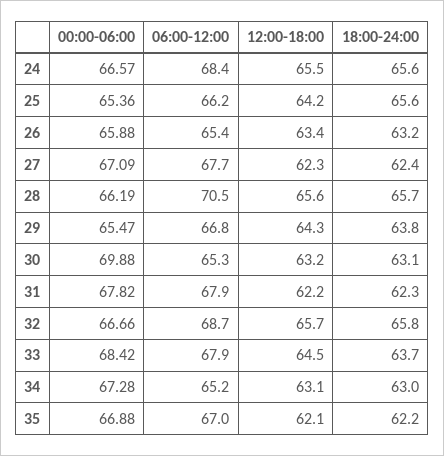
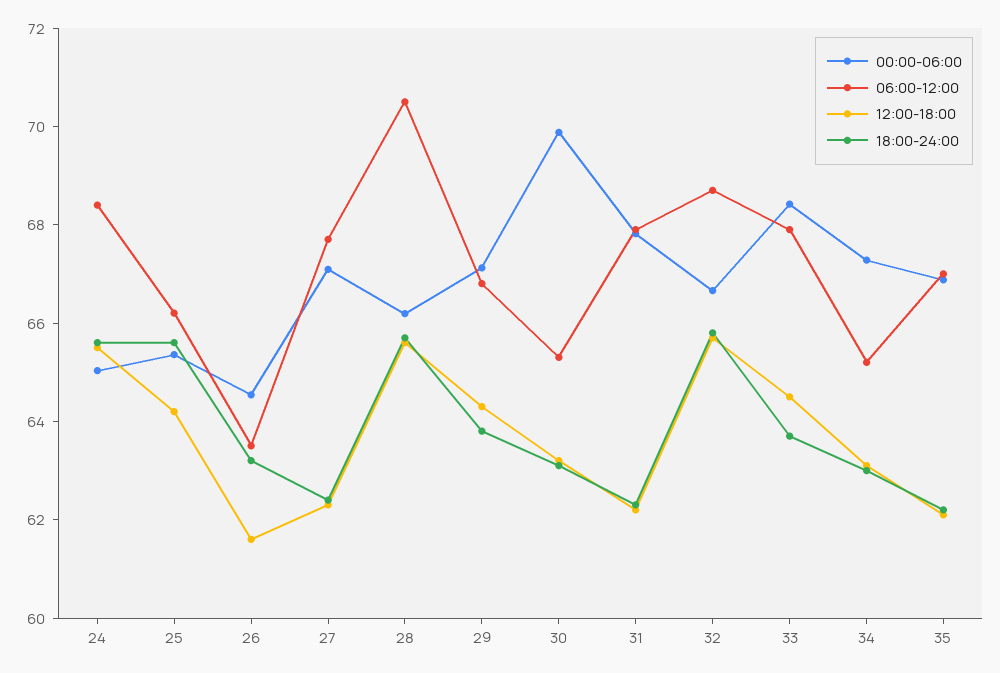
  {
    "00:00-06:00": {
-     "24": 66.57,
+     "24": 65,
      "25": 65.36,
-     "26": 65.88,
+     "26": 64.5,
      "27": 67.09,
      "28": 66.19,
-     "29": 65.47,
+     "29": 67,
      "30": 69.88,
      "31": 67.82,
      "32": 66.66,
      "33": 68.42,
      "34": 67.28,
      "35": 66.88
    },
    "06:00-12:00": {
      "24": 68.4,
      "25": 66.2,
-     "26": 65.4,
+     "26": 63.5,
      "27": 67.7,
      "28": 70.5,
      "29": 66.8,
      "30": 65.3,
      "31": 67.9,
      "32": 68.7,
      "33": 67.9,
      "34": 65.2,
      "35": 67
    },
    "12:00-18:00": {
      "24": 65.5,
      "25": 64.2,
-     "26": 63.4,
+     "26": 61.5,
      "27": 62.3,
      "28": 65.6,
      "29": 64.3,
      "30": 63.2,
      "31": 62.2,
      "32": 65.7,
      "33": 64.5,
      "34": 63.1,
      "35": 62.1
    },
    "18:00-24:00": {
      "24": 65.6,
      "25": 65.6,
      "26": 63.2,
      "27": 62.4,
      "28": 65.7,
      "29": 63.8,
      "30": 63.1,
      "31": 62.3,
      "32": 65.8,
      "33": 63.7,
      "34": 63,
      "35": 62.2
    }
  }

